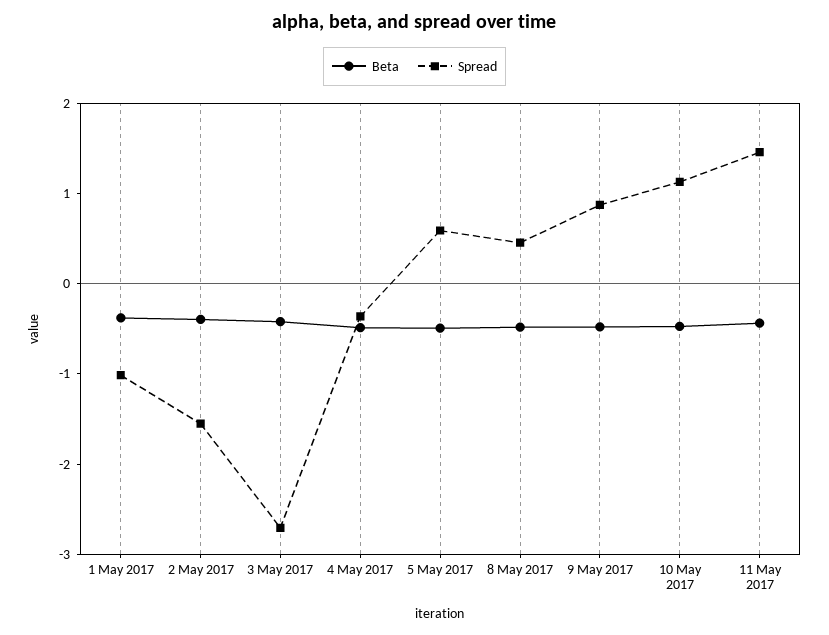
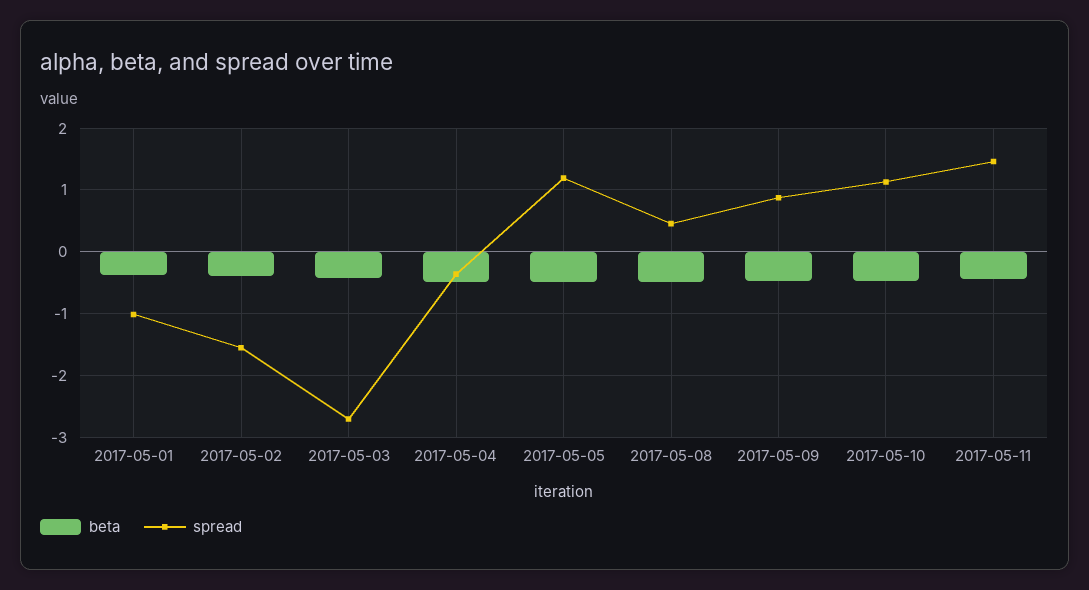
  {
    "Beta": {
      "1 May 2017": -0.4,
      "2 May 2017": -0.4,
      "3 May 2017": -0.4,
      "4 May 2017": -0.5,
      "5 May 2017": -0.5,
      "8 May 2017": -0.5,
      "9 May 2017": -0.5,
      "10 May 2017": -0.5,
      "11 May 2017": -0.4
    },
    "Spread": {
      "1 May 2017": -1,
      "2 May 2017": -1.6,
      "3 May 2017": -2.7,
      "4 May 2017": -0.4,
-     "5 May 2017": 0.6,
+     "5 May 2017": 1.2,
      "8 May 2017": 0.5,
      "9 May 2017": 0.9,
      "10 May 2017": 1.1,
      "11 May 2017": 1.5
    }
  }

